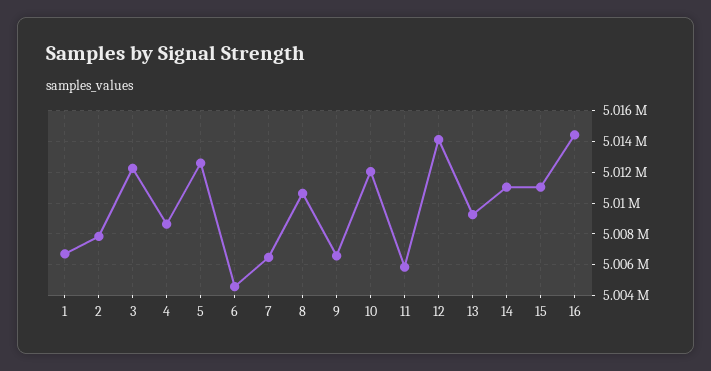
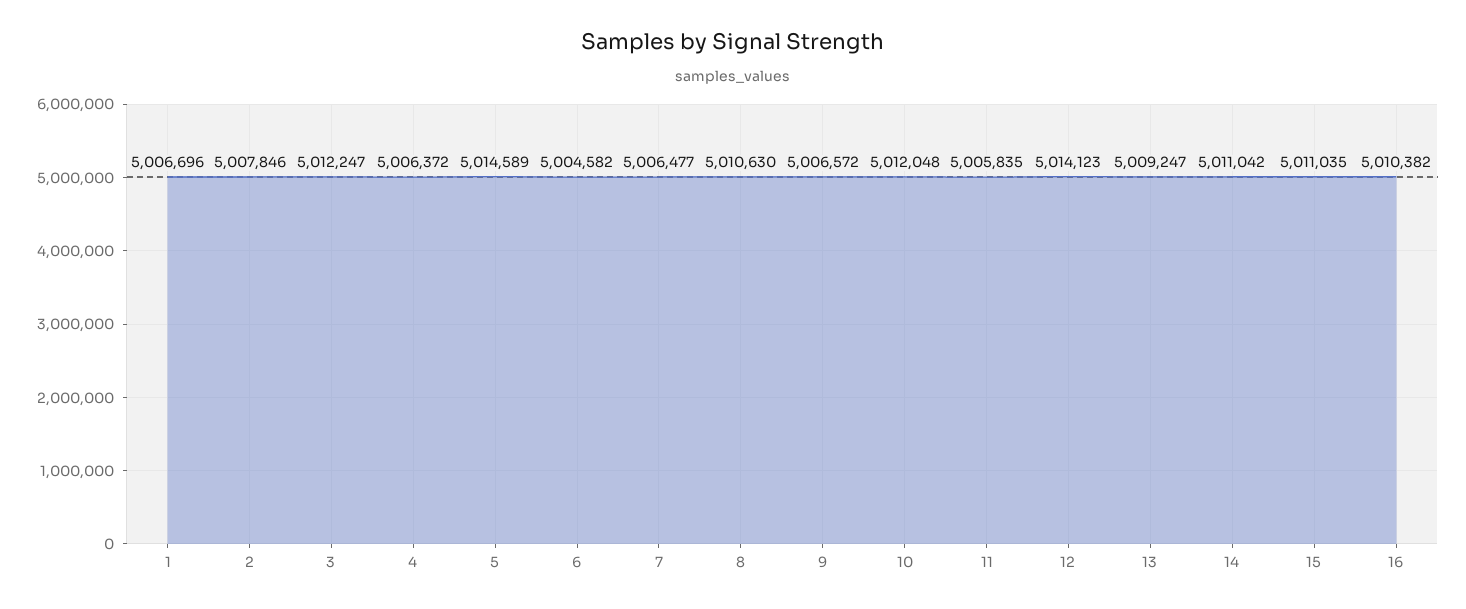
  {
    "1": 5006696,
    "2": 5007846,
    "3": 5012247,
-   "4": 5008500,
+   "4": 5006372,
-   "5": 5012500,
+   "5": 5014589,
    "6": 5004582,
    "7": 5006477,
    "8": 5010630,
    "9": 5006572,
    "10": 5012048,
    "11": 5005835,
    "12": 5014123,
    "13": 5009247,
    "14": 5011042,
    "15": 5011035,
-   "16": 5014500
+   "16": 5010382
  }

